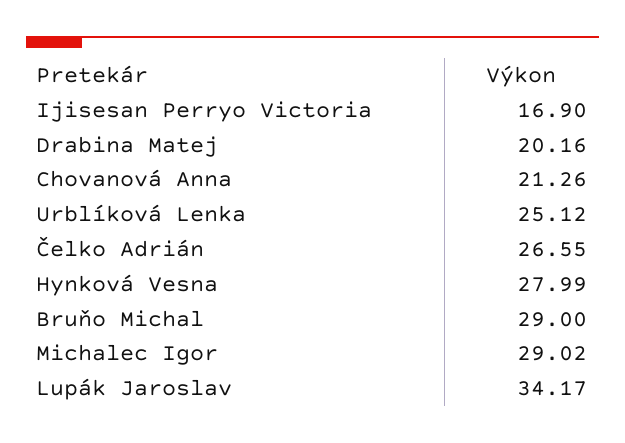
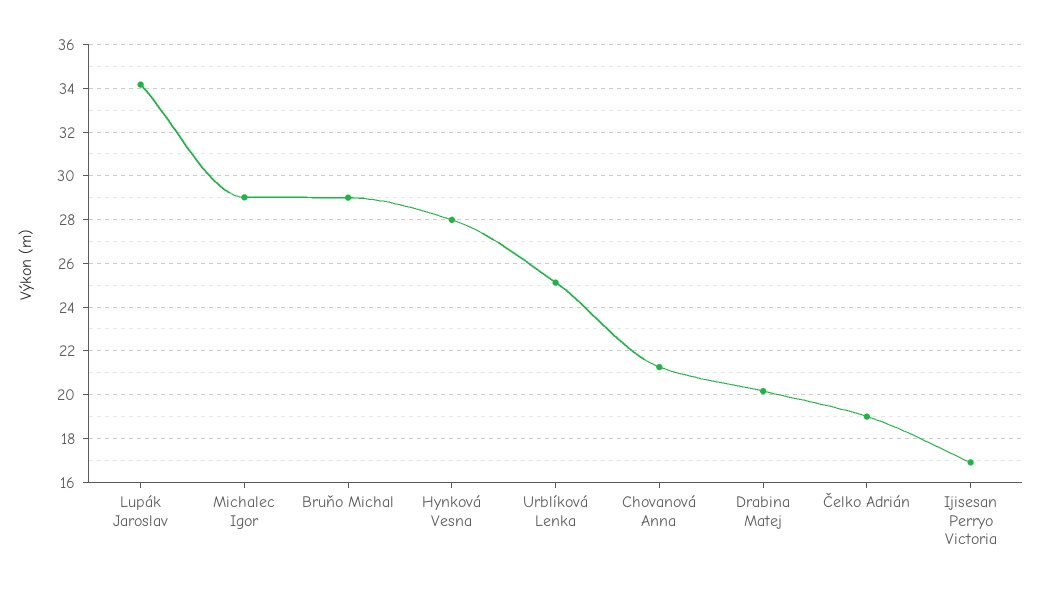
  {
    "Ijisesan Perryo Victoria": 16.9,
    "Drabina Matej": 20.16,
    "Chovanová Anna": 21.26,
    "Urblíková Lenka": 25.12,
-   "Čelko Adrián": 26.55,
+   "Čelko Adrián": 19,
    "Hynková Vesna": 27.99,
    "Bruňo Michal": 29,
    "Michalec Igor": 29.02,
    "Lupák Jaroslav": 34.17
  }

